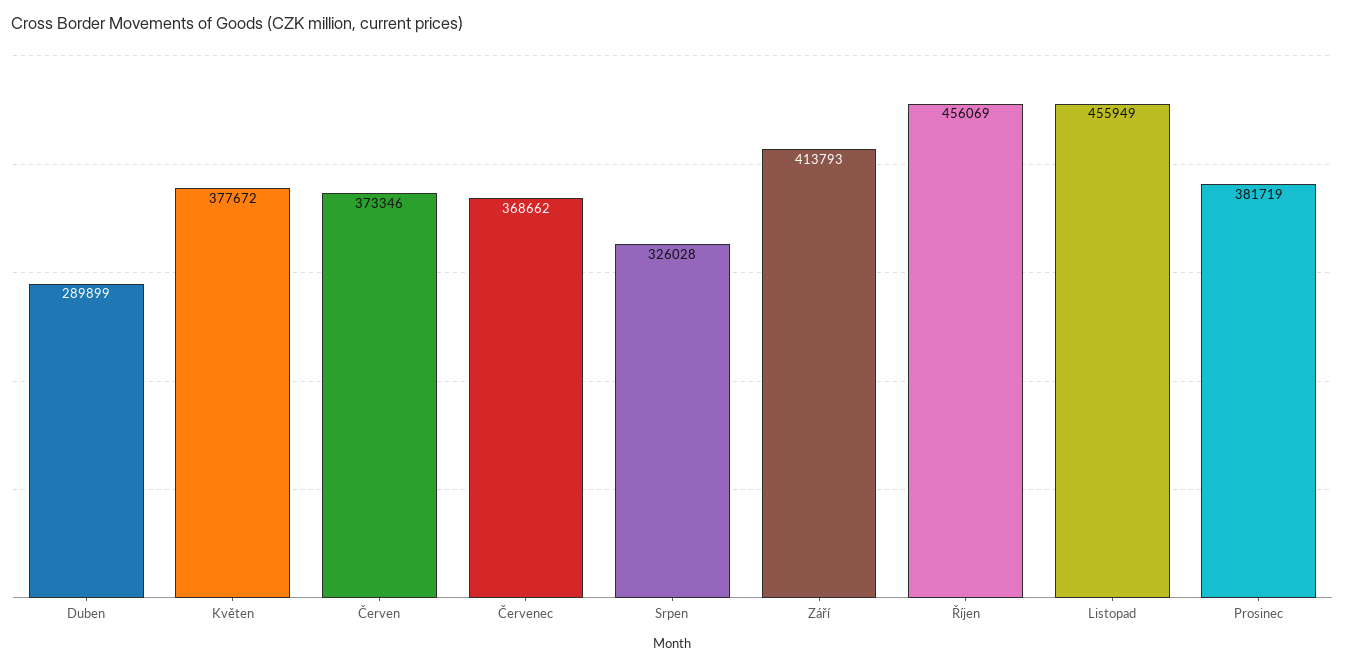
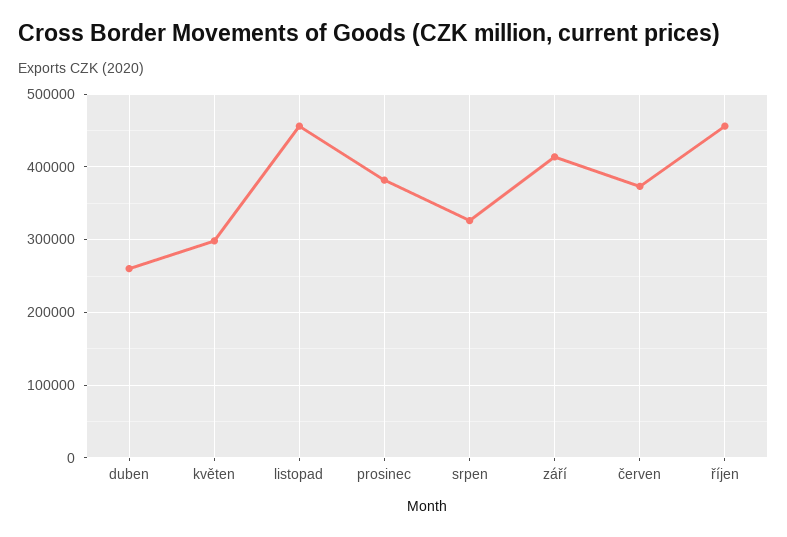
  {
-   "Duben": 289899,
+   "Duben": 260000,
-   "Květen": 377672,
+   "Květen": 300000,
    "Červen": 373346,
-   "Červenec": 368662,
    "Srpen": 326028,
    "Září": 413793,
    "Říjen": 456069,
    "Listopad": 455949,
    "Prosinec": 381719
  }

